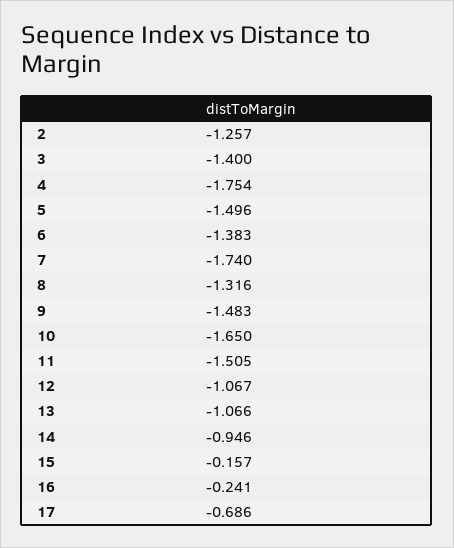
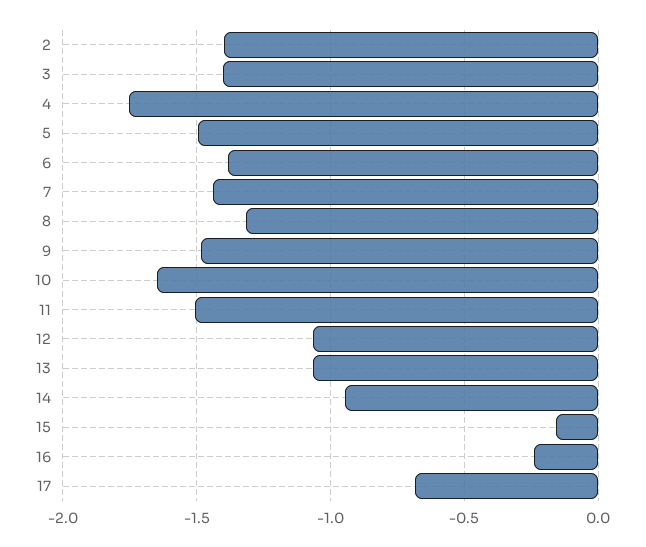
  {
-   "2": -1.257,
+   "2": -1.4,
    "3": -1.4,
    "4": -1.754,
    "5": -1.496,
    "6": -1.383,
-   "7": -1.74,
+   "7": -1.45,
    "8": -1.316,
    "9": -1.483,
    "10": -1.65,
    "11": -1.505,
    "12": -1.067,
    "13": -1.066,
    "14": -0.946,
    "15": -0.157,
    "16": -0.241,
    "17": -0.686
  }

